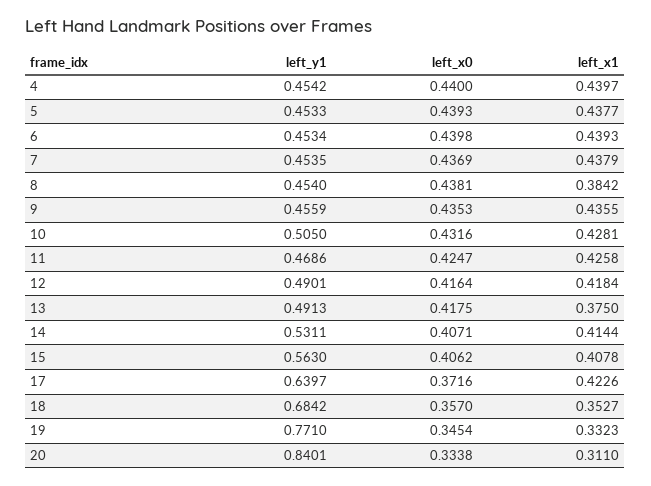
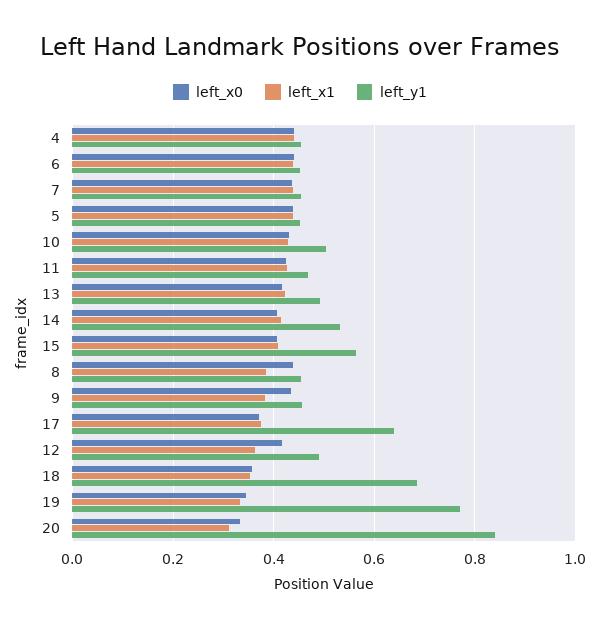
  {
    "left_y1": {
      "4": 0.4542,
      "5": 0.4533,
      "6": 0.4534,
      "7": 0.4535,
      "8": 0.454,
      "9": 0.4559,
      "10": 0.505,
      "11": 0.4686,
      "12": 0.4901,
      "13": 0.4913,
      "14": 0.5311,
      "15": 0.563,
      "17": 0.6397,
      "18": 0.6842,
      "19": 0.771,
      "20": 0.8401
    },
    "left_x0": {
      "4": 0.44,
      "5": 0.4393,
      "6": 0.4398,
      "7": 0.4369,
      "8": 0.4381,
      "9": 0.4353,
      "10": 0.4316,
      "11": 0.4247,
      "12": 0.4164,
      "13": 0.4175,
      "14": 0.4071,
      "15": 0.4062,
      "17": 0.3716,
      "18": 0.357,
      "19": 0.3454,
      "20": 0.3338
    },
    "left_x1": {
      "4": 0.4397,
      "5": 0.4377,
      "6": 0.4393,
      "7": 0.4379,
      "8": 0.3842,
-     "9": 0.4355,
+     "9": 0.38,
      "10": 0.4281,
      "11": 0.4258,
-     "12": 0.4184,
+     "12": 0.36,
-     "13": 0.375,
+     "13": 0.42,
      "14": 0.4144,
      "15": 0.4078,
-     "17": 0.4226,
+     "17": 0.38,
      "18": 0.3527,
      "19": 0.3323,
      "20": 0.311
    }
  }

